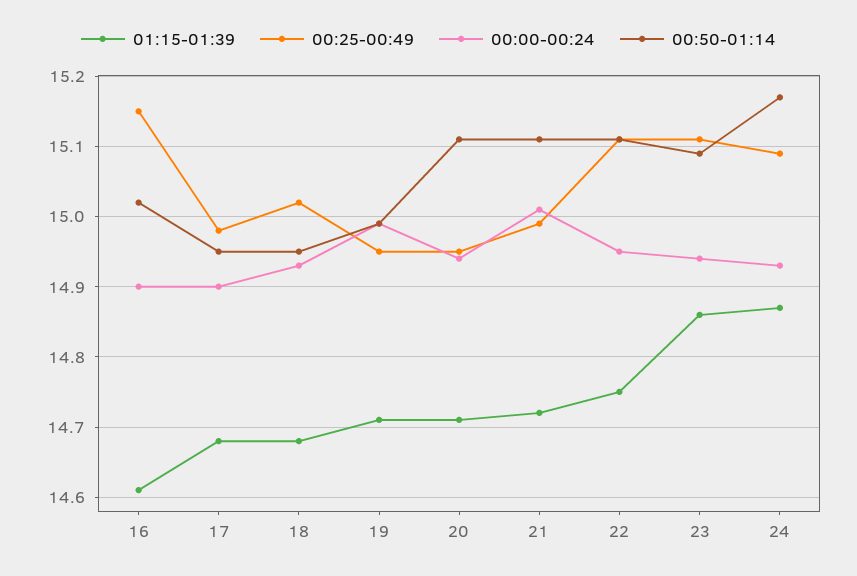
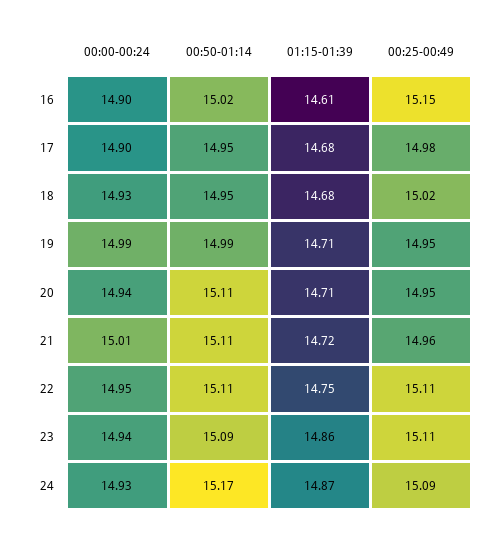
  {
    "01:15-01:39": {
      "16": 14.61,
      "17": 14.68,
      "18": 14.68,
      "19": 14.71,
      "20": 14.71,
      "21": 14.72,
      "22": 14.75,
      "23": 14.86,
      "24": 14.87
    },
    "00:25-00:49": {
      "16": 15.15,
      "17": 14.98,
      "18": 15.02,
      "19": 14.95,
      "20": 14.95,
-     "21": 14.99,
+     "21": 14.96,
      "22": 15.11,
      "23": 15.11,
      "24": 15.09
    },
    "00:00-00:24": {
      "16": 14.9,
      "17": 14.9,
      "18": 14.93,
      "19": 14.99,
      "20": 14.94,
      "21": 15.01,
      "22": 14.95,
      "23": 14.94,
      "24": 14.93
    },
    "00:50-01:14": {
      "16": 15.02,
      "17": 14.95,
      "18": 14.95,
      "19": 14.99,
      "20": 15.11,
      "21": 15.11,
      "22": 15.11,
      "23": 15.09,
      "24": 15.17
    }
  }

